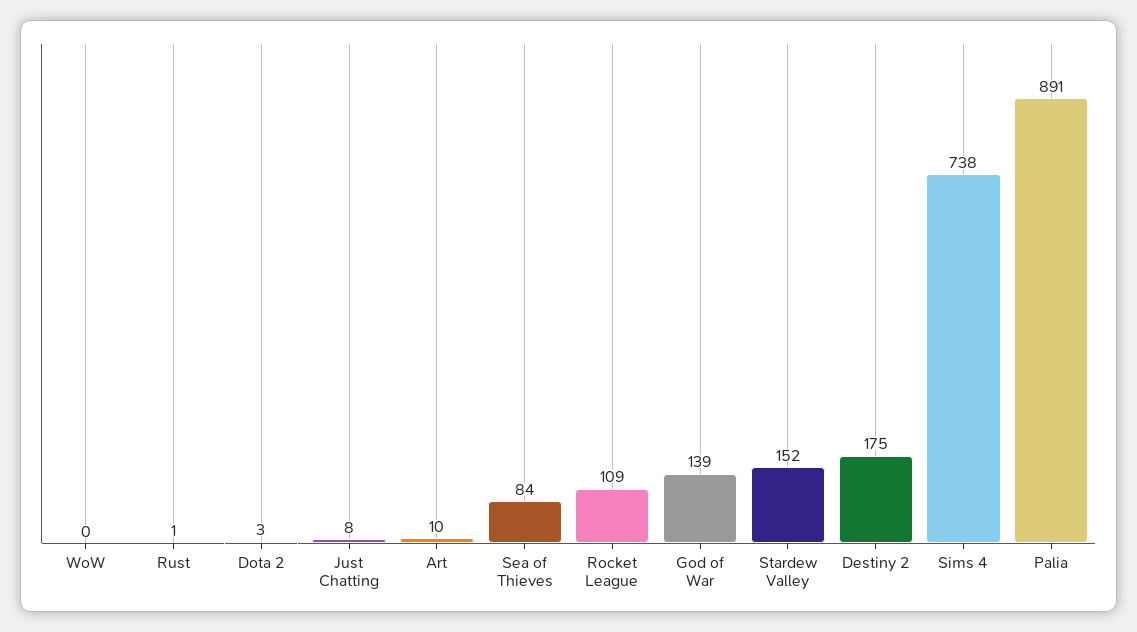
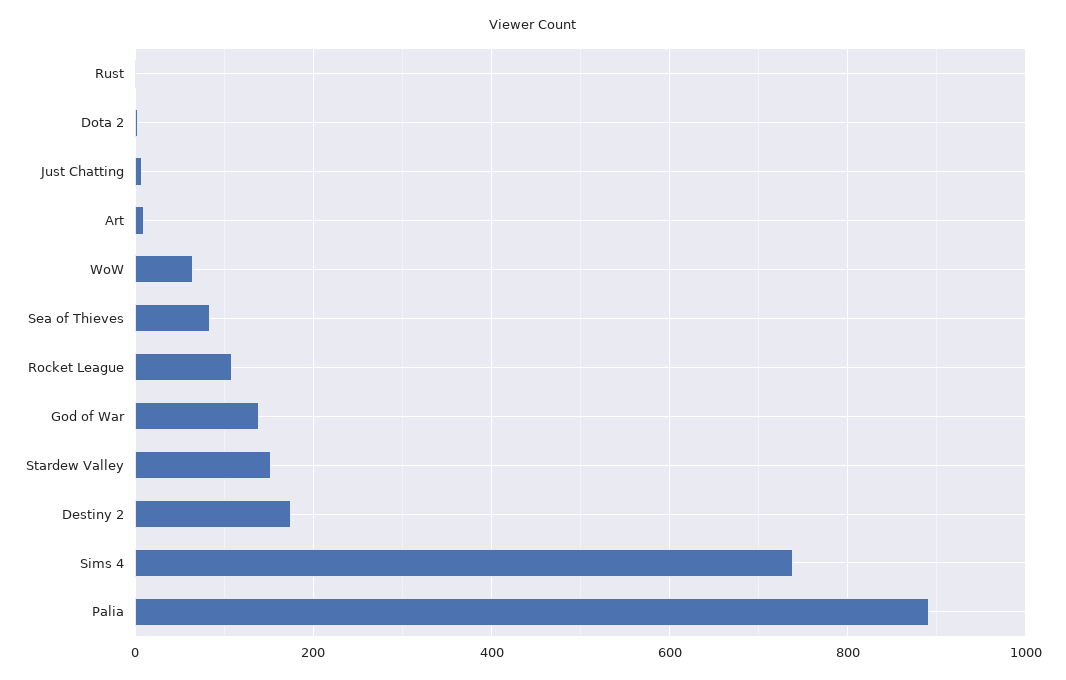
  {
-   "WoW": 0,
+   "WoW": 60,
    "Rust": 1,
    "Dota 2": 3,
    "Just Chatting": 8,
    "Art": 10,
    "Sea of Thieves": 84,
    "Rocket League": 109,
    "God of War": 139,
    "Stardew Valley": 152,
    "Destiny 2": 175,
    "Sims 4": 738,
    "Palia": 891
  }

